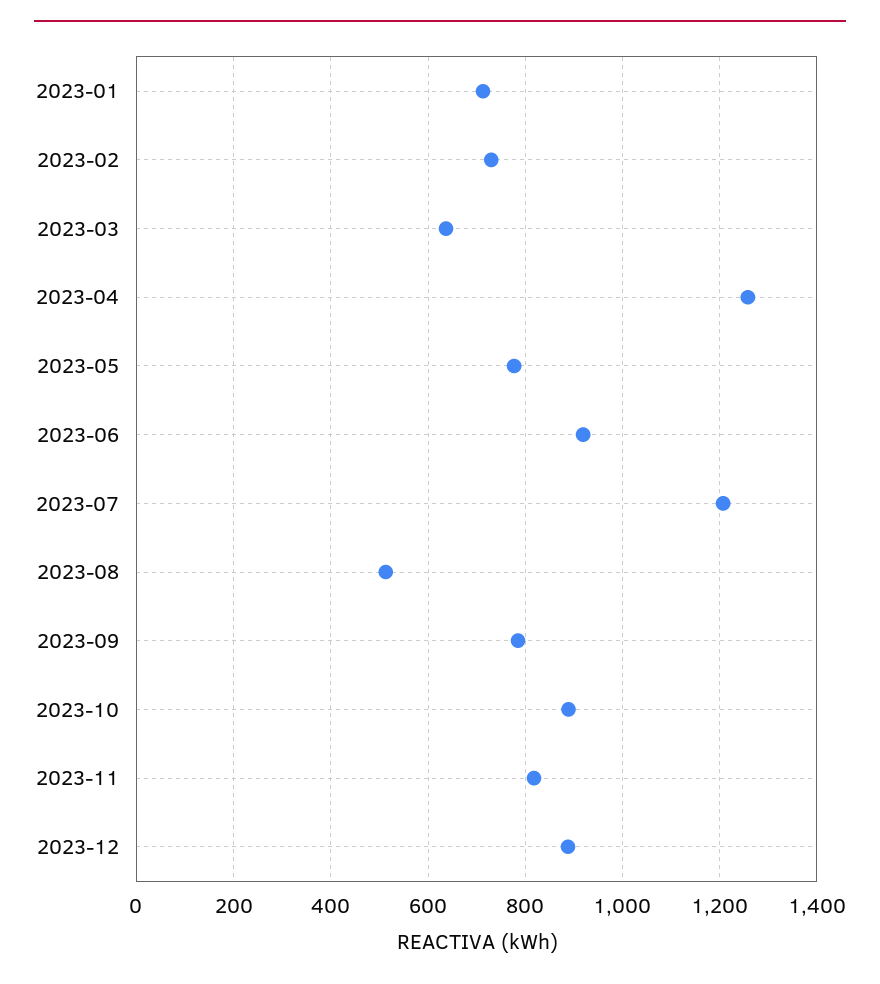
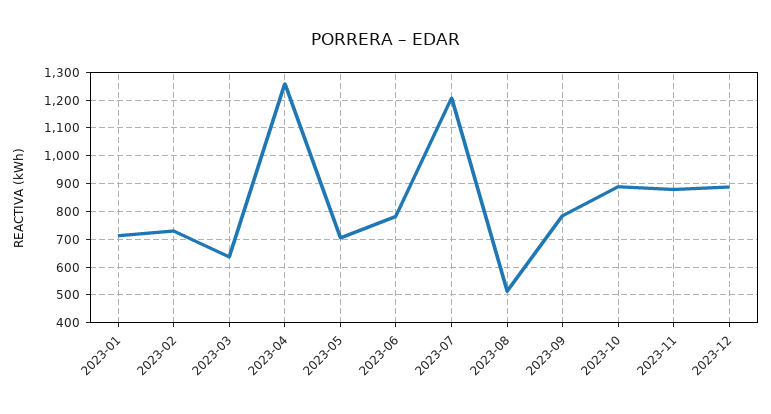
  {
    "2023-01": 720,
    "2023-02": 740,
    "2023-03": 640,
    "2023-04": 1260,
-   "2023-05": 780,
+   "2023-05": 700,
-   "2023-06": 920,
+   "2023-06": 775,
    "2023-07": 1200,
    "2023-08": 520,
    "2023-09": 780,
    "2023-10": 880,
-   "2023-11": 820,
+   "2023-11": 875,
    "2023-12": 880
  }

